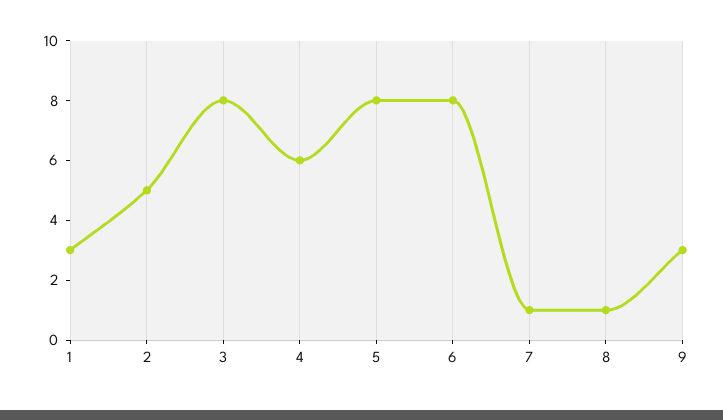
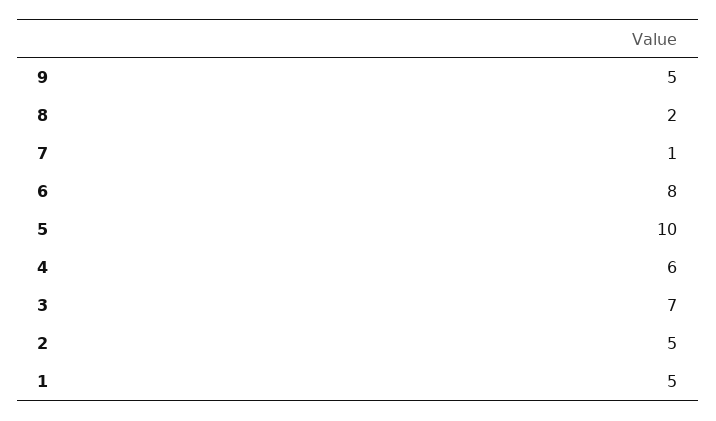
  {
-   "1": 3,
+   "1": 5,
    "2": 5,
-   "3": 8,
+   "3": 7,
    "4": 6,
-   "5": 8,
+   "5": 10,
    "6": 8,
    "7": 1,
-   "8": 1,
+   "8": 2,
-   "9": 3
+   "9": 5
  }

